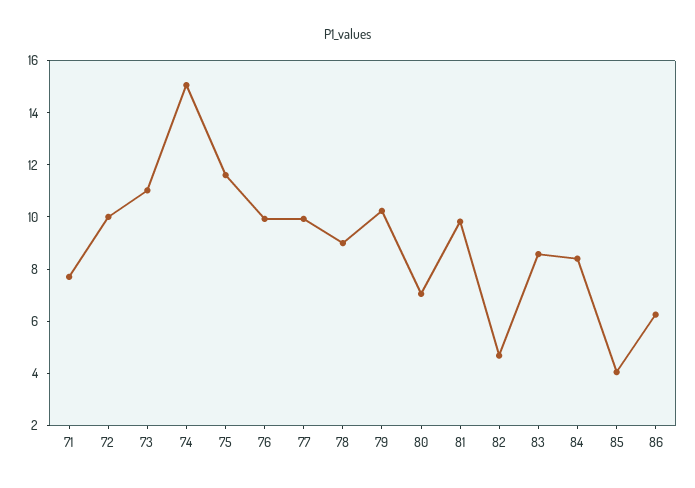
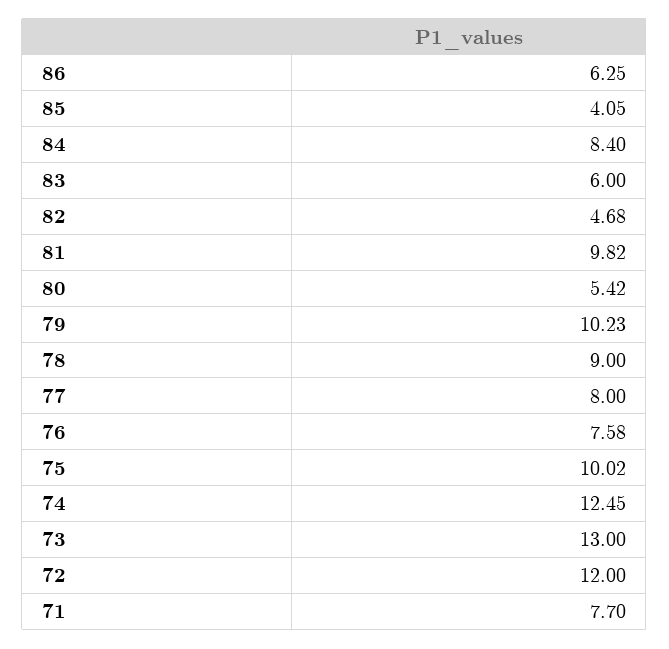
  {
    "71": 7.7,
-   "72": 10,
+   "72": 12,
-   "73": 11,
+   "73": 13,
-   "74": 15,
+   "74": 12.45,
-   "75": 11.5,
+   "75": 10.02,
-   "76": 10,
+   "76": 7.58,
-   "77": 10,
+   "77": 8,
    "78": 9,
    "79": 10.23,
-   "80": 7,
+   "80": 5.42,
    "81": 9.82,
    "82": 4.68,
-   "83": 8.5,
+   "83": 6,
    "84": 8.4,
    "85": 4.05,
    "86": 6.25
  }

